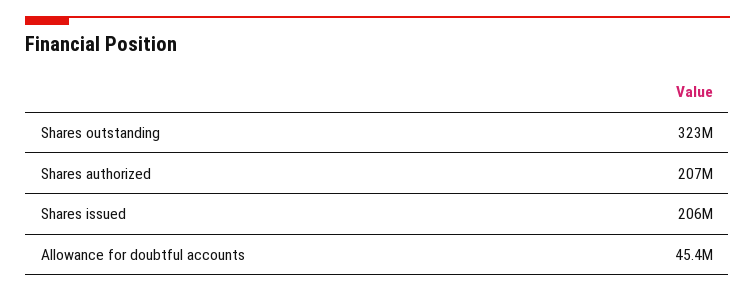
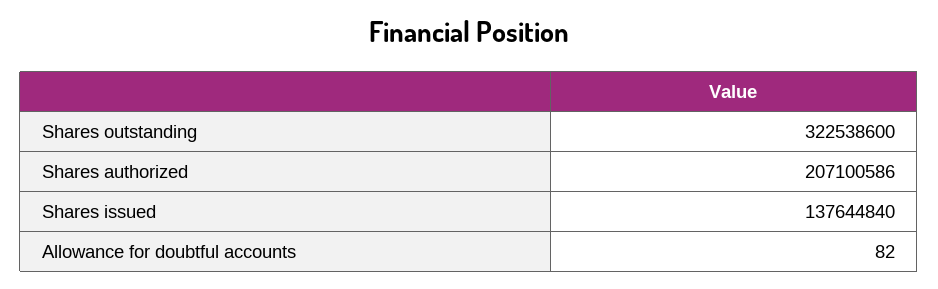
  {
    "Shares outstanding": 322538600,
    "Shares authorized": 207100586,
-   "Shares issued": 206000000,
+   "Shares issued": 137644840,
-   "Allowance for doubtful accounts": 45400000
+   "Allowance for doubtful accounts": 82
  }

